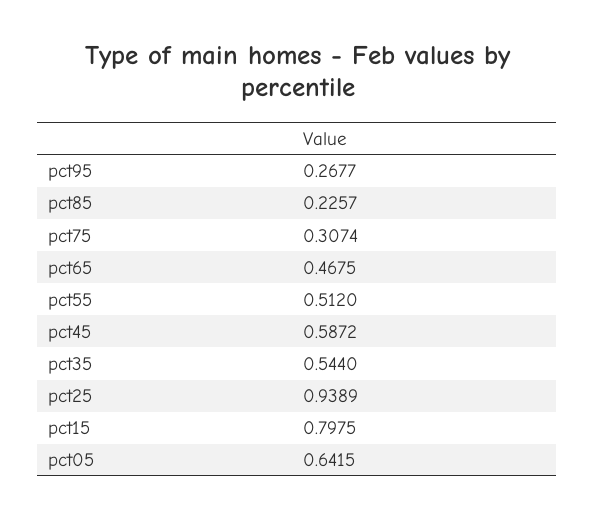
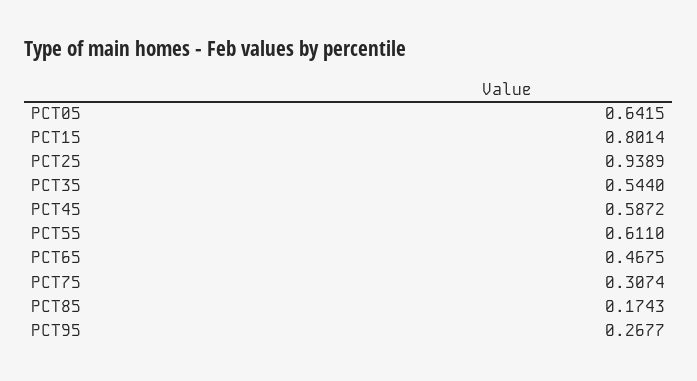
  {
    "pct95": 0.2677,
-   "pct85": 0.2257,
+   "pct85": 0.1743,
    "pct75": 0.3074,
    "pct65": 0.4675,
-   "pct55": 0.512,
+   "pct55": 0.611,
    "pct45": 0.5872,
    "pct35": 0.544,
    "pct25": 0.9389,
-   "pct15": 0.7975,
+   "pct15": 0.8014,
    "pct05": 0.6415
  }

